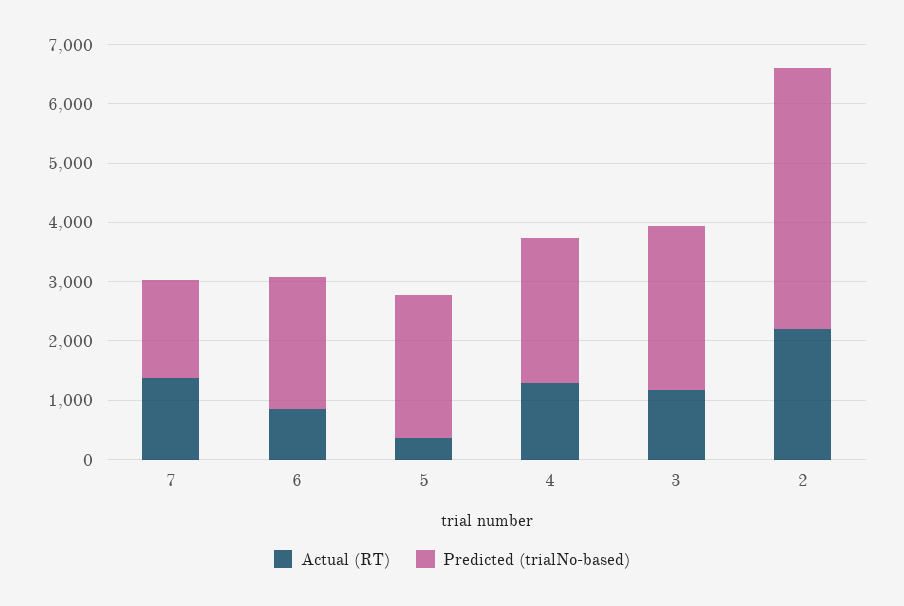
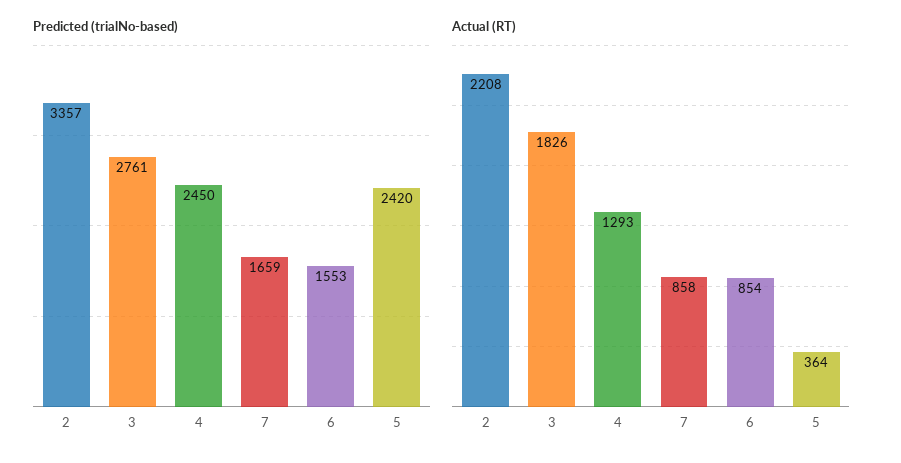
  {
    "Actual (RT)": {
-     "7": 1400,
+     "7": 858,
      "6": 854,
      "5": 364,
      "4": 1293,
-     "3": 1200,
+     "3": 1826,
      "2": 2208
    },
    "Predicted (trialNo-based)": {
      "7": 1659,
-     "6": 2200,
+     "6": 1553,
      "5": 2420,
      "4": 2450,
      "3": 2761,
-     "2": 4400
+     "2": 3357
    }
  }

